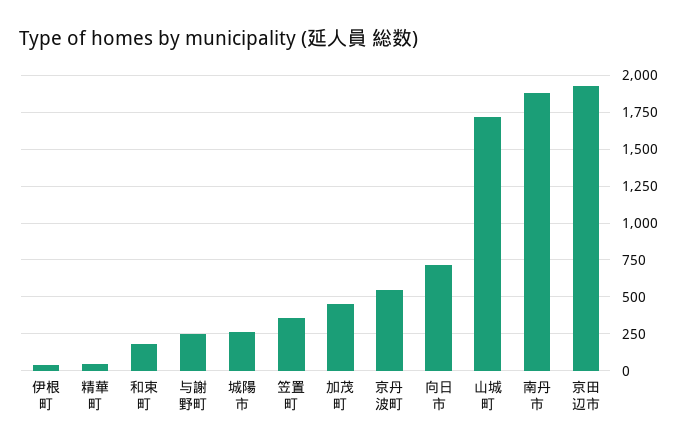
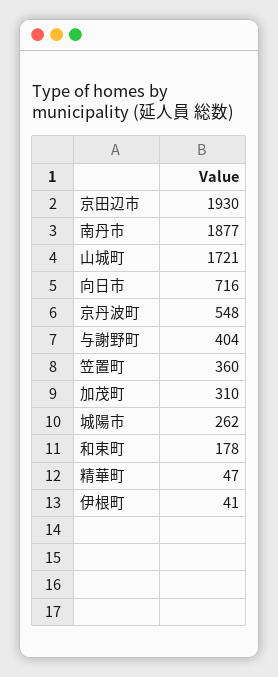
  {
    "伊根町": 41,
    "精華町": 47,
    "和束町": 178,
-   "与謝野町": 250,
+   "与謝野町": 404,
    "城陽市": 262,
    "笠置町": 360,
-   "加茂町": 450,
+   "加茂町": 310,
    "京丹波町": 548,
    "向日市": 716,
    "山城町": 1721,
    "南丹市": 1877,
    "京田辺市": 1930
  }

